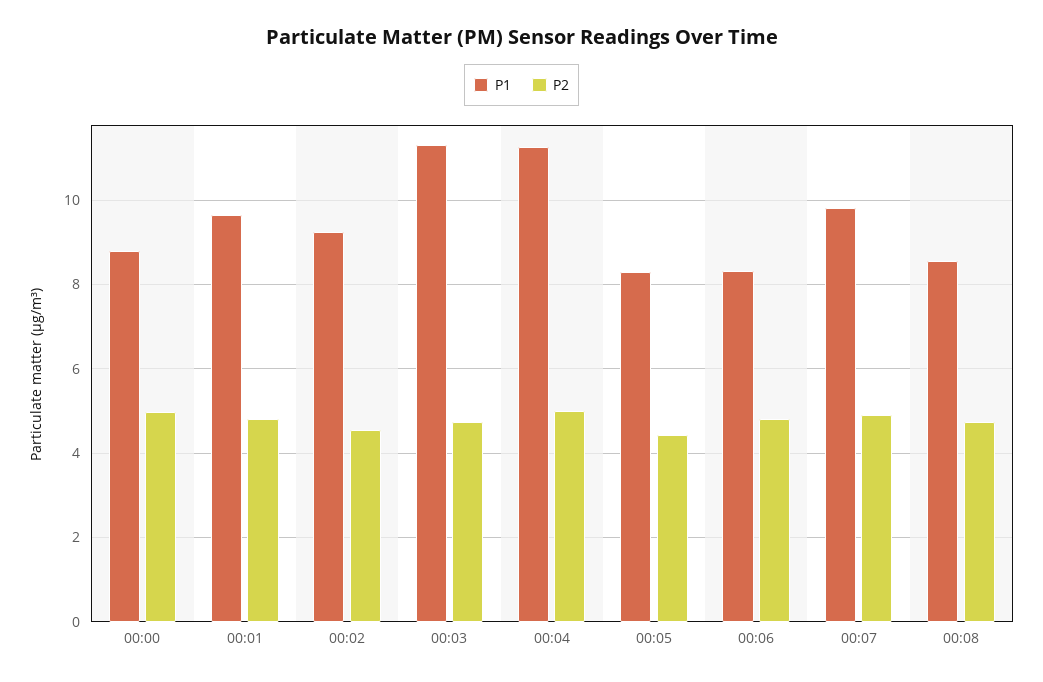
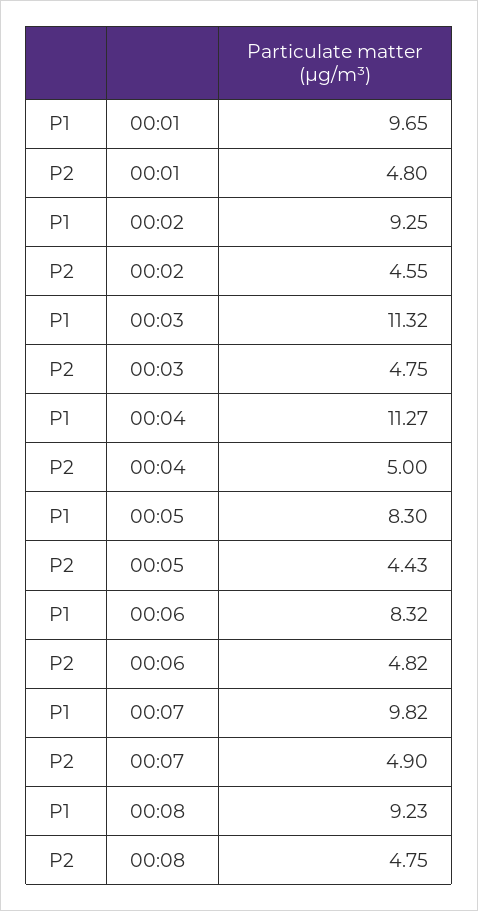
  {
    "P1": {
-     "00:00": 8.8,
      "00:01": 9.65,
      "00:02": 9.25,
      "00:03": 11.32,
      "00:04": 11.27,
      "00:05": 8.3,
      "00:06": 8.32,
      "00:07": 9.82,
-     "00:08": 8.6
+     "00:08": 9.23
    },
    "P2": {
-     "00:00": 5,
      "00:01": 4.8,
      "00:02": 4.55,
      "00:03": 4.75,
      "00:04": 5,
      "00:05": 4.43,
      "00:06": 4.82,
      "00:07": 4.9,
      "00:08": 4.75
    }
  }

